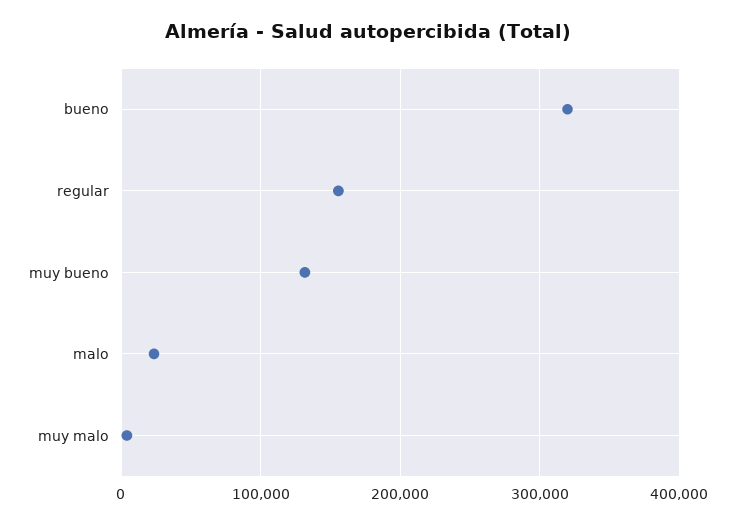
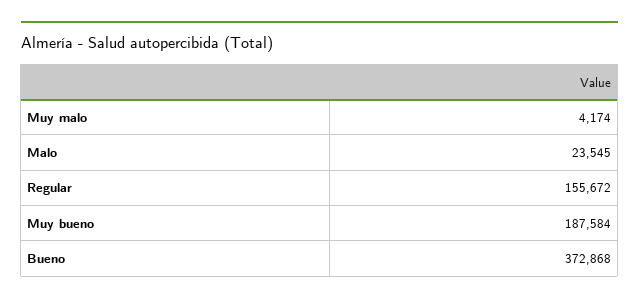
  {
-   "bueno": 320000,
+   "bueno": 372868,
    "regular": 155672,
-   "muy bueno": 130000,
+   "muy bueno": 187584,
    "malo": 23545,
    "muy malo": 4174
  }

